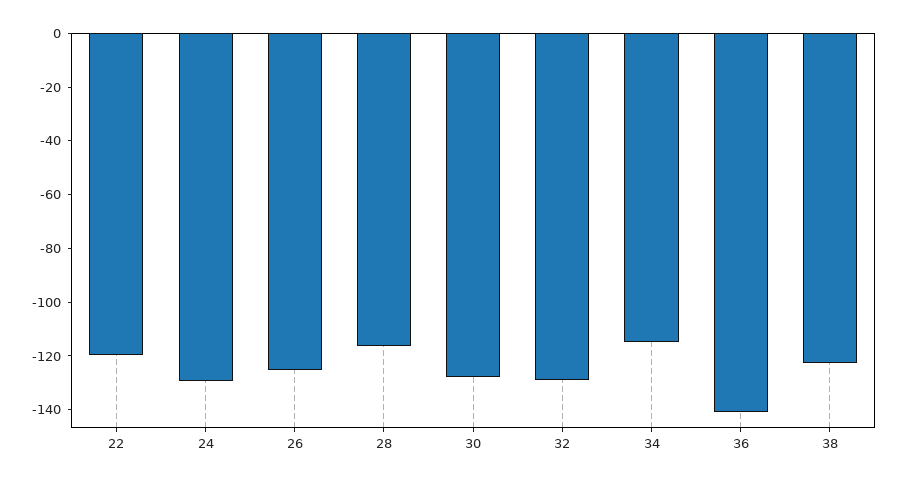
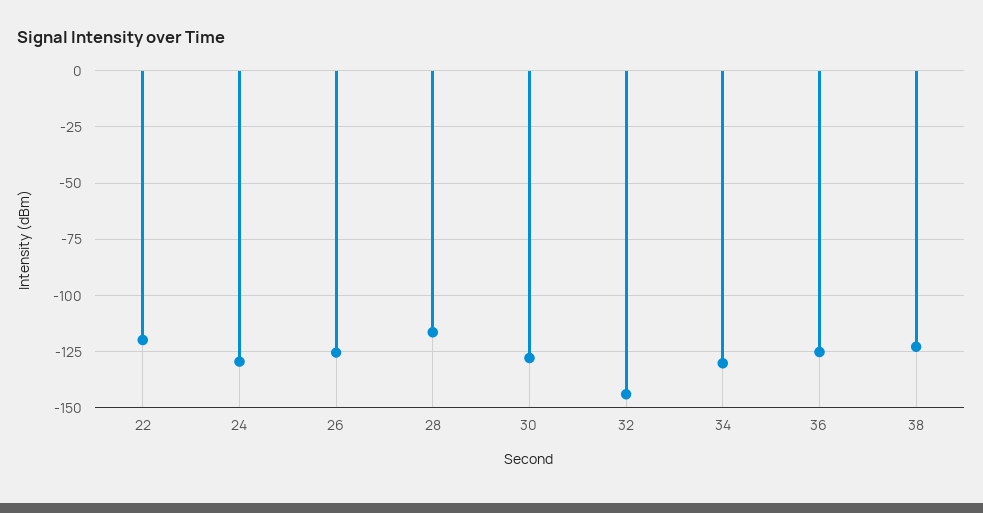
  {
    "22": -120,
    "24": -130,
    "26": -125,
    "28": -115,
    "30": -130,
-   "32": -130,
+   "32": -145,
-   "34": -115,
+   "34": -130,
-   "36": -140,
+   "36": -125,
    "38": -125
  }

